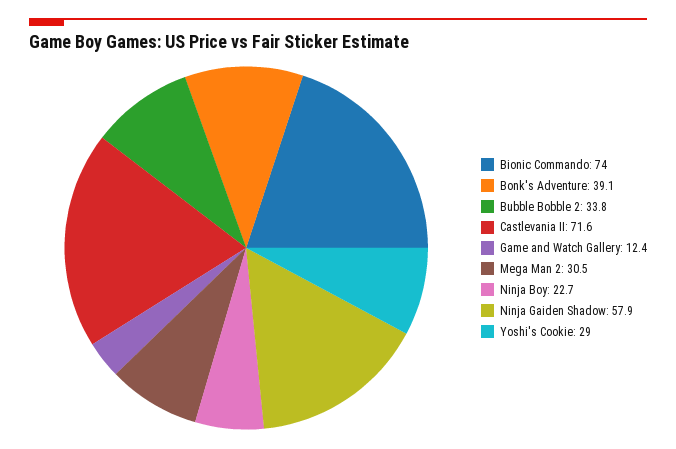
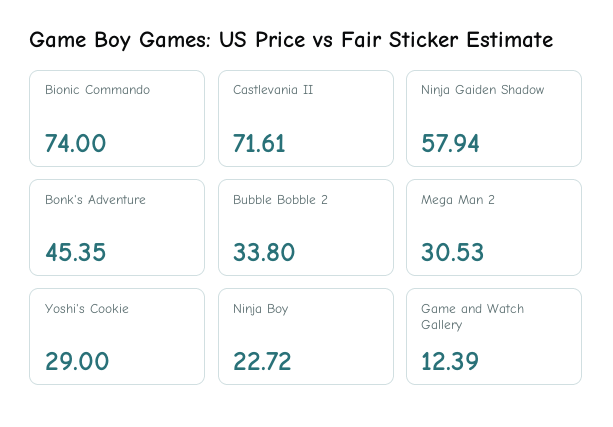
  {
    "Bionic Commando": 74,
-   "Bonk's Adventure": 39.1,
+   "Bonk's Adventure": 45.35,
    "Bubble Bobble 2": 33.8,
    "Castlevania II": 71.61,
    "Game and Watch Gallery": 12.39,
    "Mega Man 2": 30.53,
    "Ninja Boy": 22.72,
    "Ninja Gaiden Shadow": 57.94,
    "Yoshi's Cookie": 29
  }

